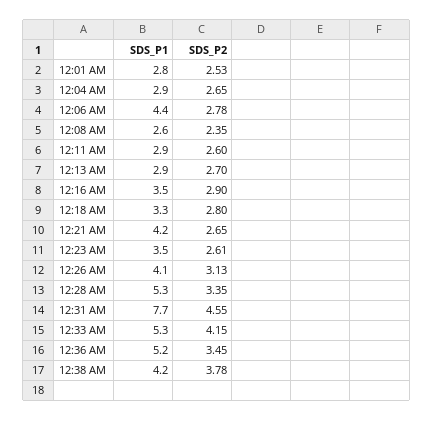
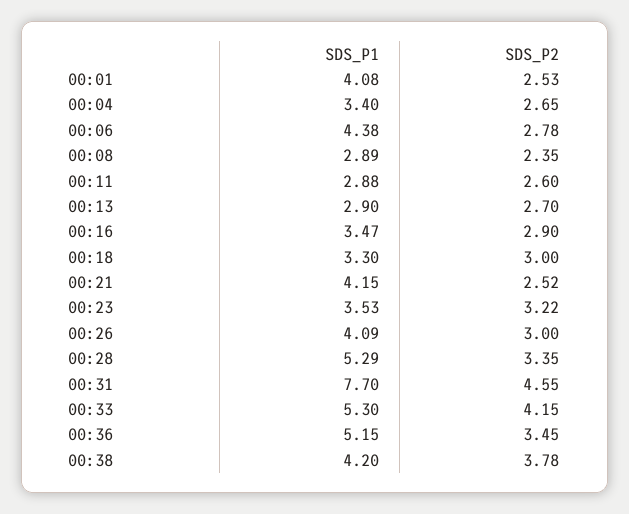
  {
    "SDS_P1": {
-     "12:01 AM": 2.8,
+     "12:01 AM": 4.08,
-     "12:04 AM": 2.9,
+     "12:04 AM": 3.4,
      "12:06 AM": 4.38,
-     "12:08 AM": 2.6,
+     "12:08 AM": 2.89,
      "12:11 AM": 2.88,
      "12:13 AM": 2.9,
      "12:16 AM": 3.47,
      "12:18 AM": 3.3,
      "12:21 AM": 4.15,
      "12:23 AM": 3.53,
      "12:26 AM": 4.09,
      "12:28 AM": 5.29,
      "12:31 AM": 7.7,
      "12:33 AM": 5.3,
      "12:36 AM": 5.15,
      "12:38 AM": 4.2
    },
    "SDS_P2": {
      "12:01 AM": 2.53,
      "12:04 AM": 2.65,
      "12:06 AM": 2.78,
      "12:08 AM": 2.35,
      "12:11 AM": 2.6,
      "12:13 AM": 2.7,
      "12:16 AM": 2.9,
-     "12:18 AM": 2.8,
+     "12:18 AM": 3,
-     "12:21 AM": 2.65,
+     "12:21 AM": 2.52,
-     "12:23 AM": 2.61,
+     "12:23 AM": 3.22,
-     "12:26 AM": 3.13,
+     "12:26 AM": 3,
      "12:28 AM": 3.35,
      "12:31 AM": 4.55,
      "12:33 AM": 4.15,
      "12:36 AM": 3.45,
      "12:38 AM": 3.78
    }
  }

